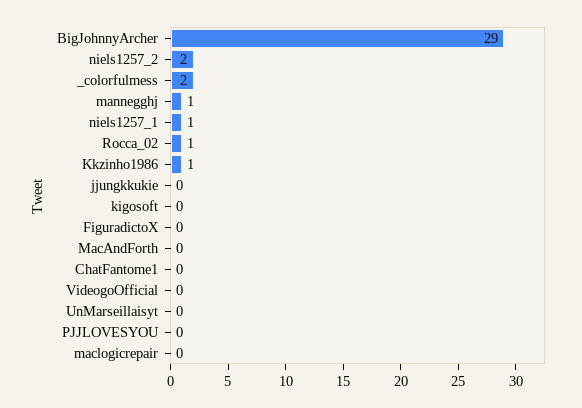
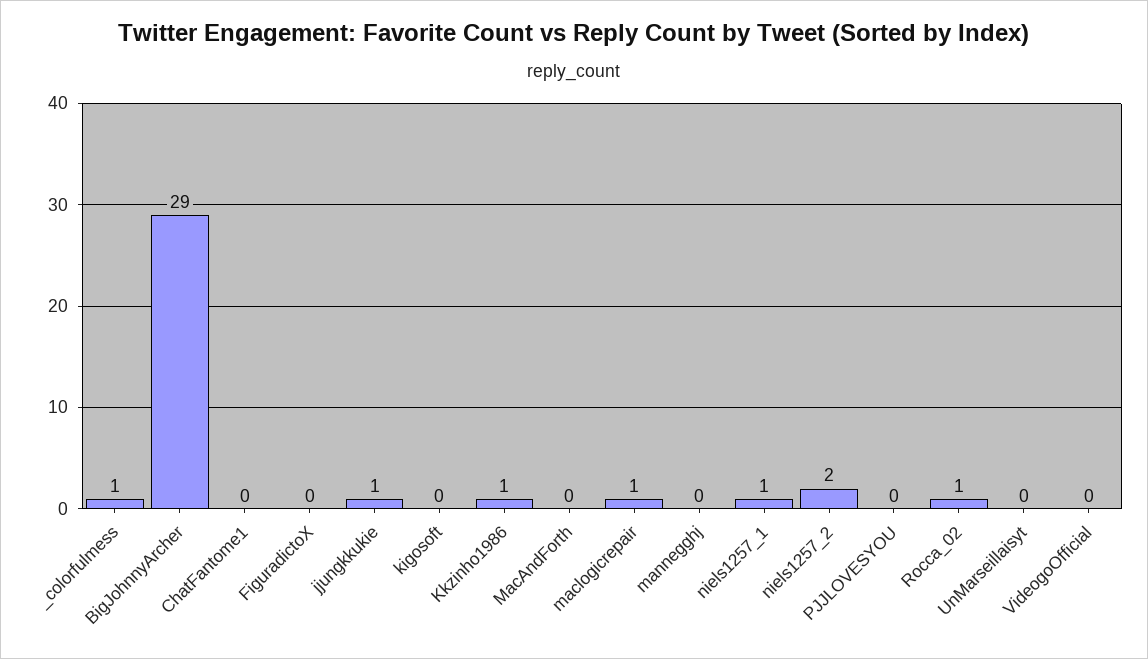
  {
    "BigJohnnyArcher": 29,
    "niels1257_2": 2,
-   "_colorfulmess": 2,
+   "_colorfulmess": 1,
-   "mannegghj": 1,
+   "mannegghj": 0,
    "niels1257_1": 1,
    "Rocca_02": 1,
    "Kkzinho1986": 1,
-   "jjungkkukie": 0,
+   "jjungkkukie": 1,
    "kigosoft": 0,
    "FiguradictoX": 0,
    "MacAndForth": 0,
    "ChatFantome1": 0,
    "VideogoOfficial": 0,
    "UnMarseillaisyt": 0,
    "PJJLOVESYOU": 0,
-   "maclogicrepair": 0
+   "maclogicrepair": 1
  }

